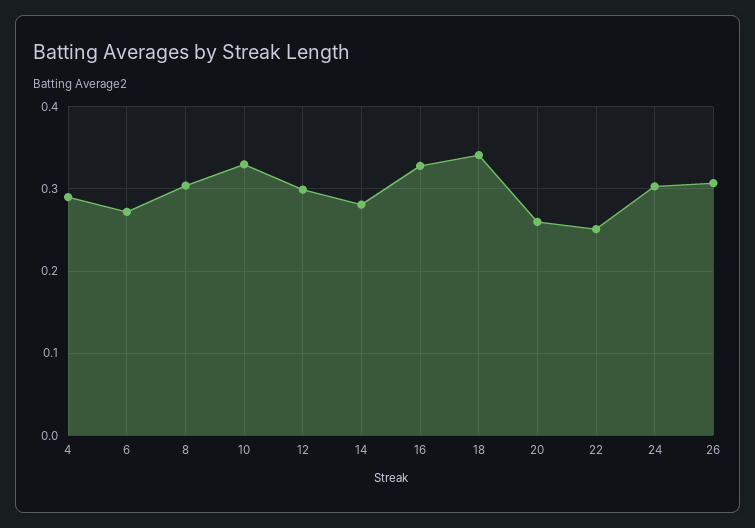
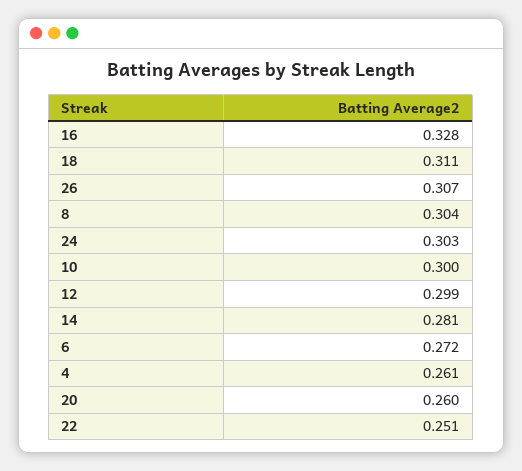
  {
-   "4": 0.29,
+   "4": 0.261,
    "6": 0.272,
    "8": 0.304,
-   "10": 0.33,
+   "10": 0.3,
    "12": 0.299,
    "14": 0.281,
    "16": 0.328,
-   "18": 0.34,
+   "18": 0.311,
    "20": 0.26,
    "22": 0.251,
    "24": 0.303,
    "26": 0.307
  }

